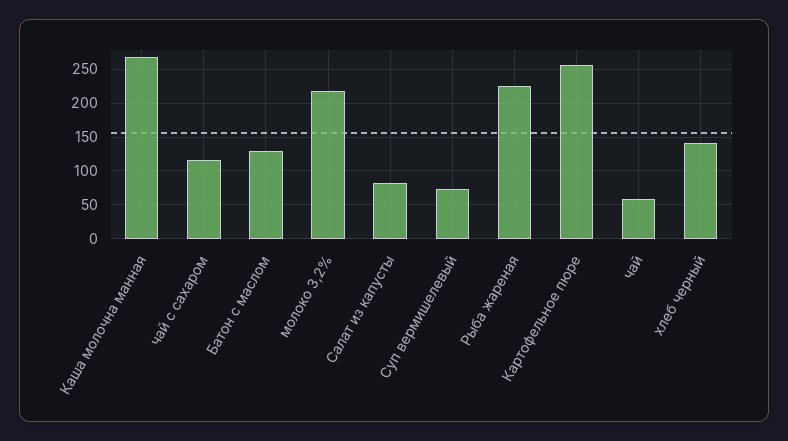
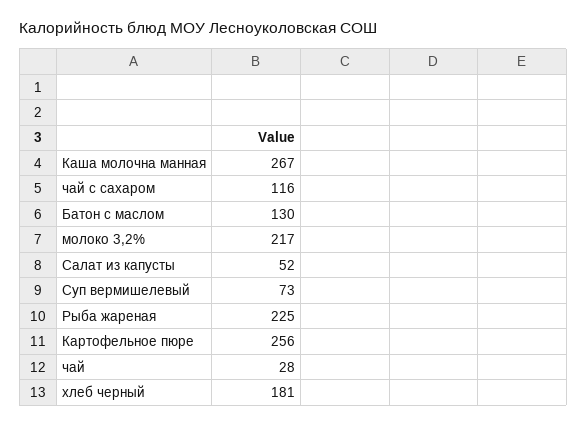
  {
    "Каша молочна манная": 267,
    "чай с сахаром": 116,
    "Батон с маслом": 130,
    "молоко 3,2%": 217,
-   "Салат из капусты": 80,
+   "Салат из капусты": 52,
    "Суп вермишелевый": 73,
    "Рыба жареная": 225,
    "Картофельное пюре": 256,
-   "чай": 60,
+   "чай": 28,
-   "хлеб черный": 140
+   "хлеб черный": 181
  }

